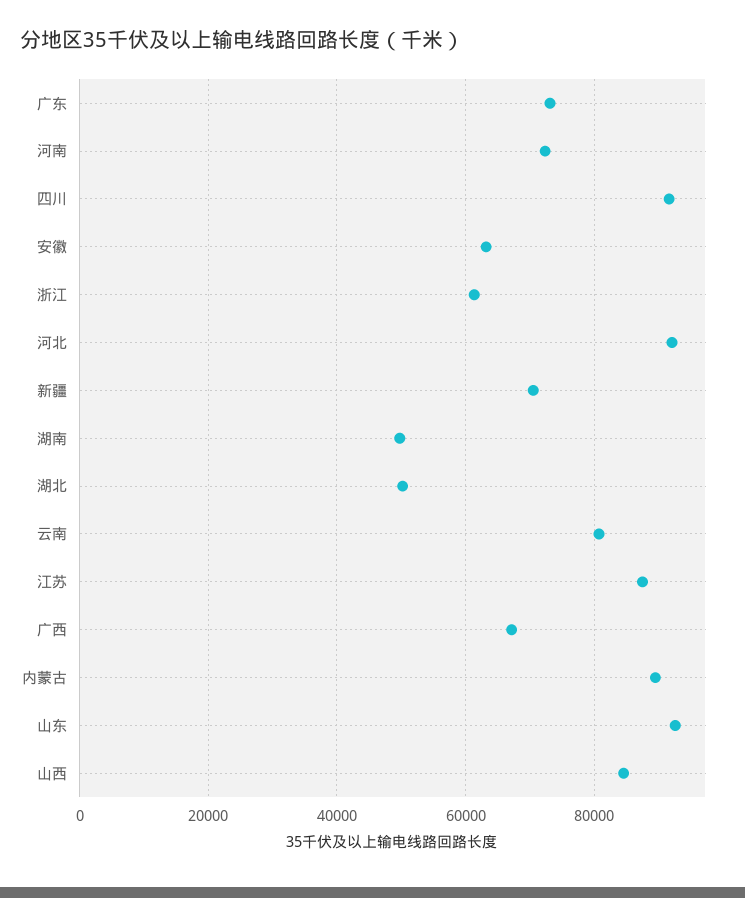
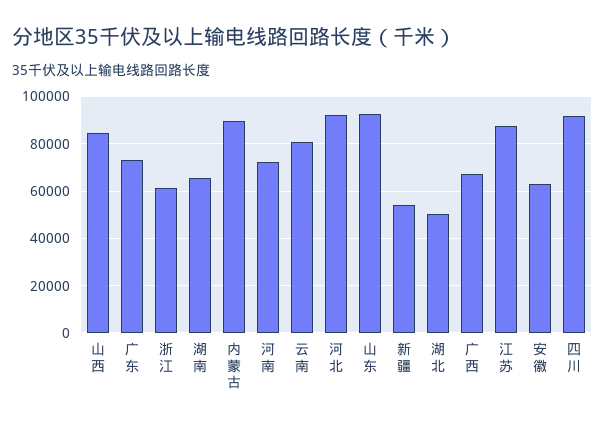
  {
    "广东": 74000,
    "河南": 72000,
    "四川": 92000,
    "安徽": 64000,
    "浙江": 62000,
    "河北": 92000,
-   "新疆": 70000,
+   "新疆": 55000,
-   "湖南": 50000,
+   "湖南": 65000,
    "湖北": 50000,
    "云南": 80000,
    "江苏": 88000,
    "广西": 68000,
    "内蒙古": 90000,
    "山东": 92000,
    "山西": 84000
  }

